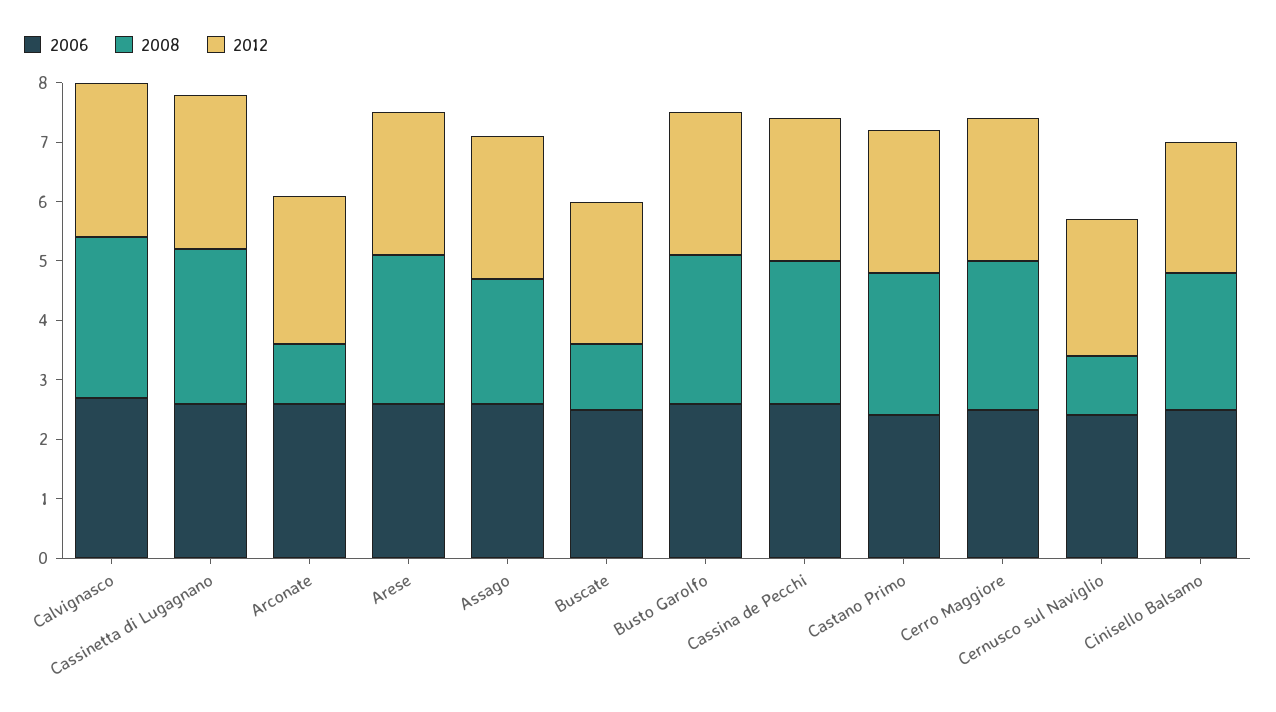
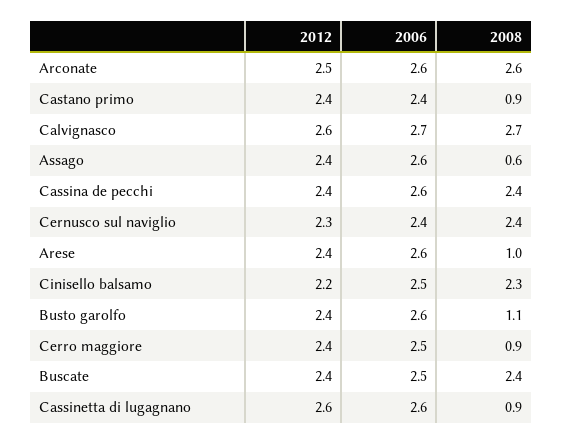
  {
    "2006": {
      "Calvignasco": 2.7,
      "Cassinetta di Lugagnano": 2.6,
      "Arconate": 2.6,
      "Arese": 2.6,
      "Assago": 2.6,
      "Buscate": 2.5,
      "Busto Garolfo": 2.6,
      "Cassina de Pecchi": 2.6,
      "Castano Primo": 2.4,
      "Cerro Maggiore": 2.5,
      "Cernusco sul Naviglio": 2.4,
      "Cinisello Balsamo": 2.5
    },
    "2008": {
      "Calvignasco": 2.7,
-     "Cassinetta di Lugagnano": 2.5,
+     "Cassinetta di Lugagnano": 0.9,
-     "Arconate": 1,
+     "Arconate": 2.6,
-     "Arese": 2.5,
+     "Arese": 1,
-     "Assago": 2,
+     "Assago": 0.6,
-     "Buscate": 1,
+     "Buscate": 2.4,
-     "Busto Garolfo": 2.5,
+     "Busto Garolfo": 1.1,
      "Cassina de Pecchi": 2.4,
-     "Castano Primo": 2.5,
+     "Castano Primo": 0.9,
-     "Cerro Maggiore": 2.5,
+     "Cerro Maggiore": 0.9,
-     "Cernusco sul Naviglio": 1,
+     "Cernusco sul Naviglio": 2.4,
      "Cinisello Balsamo": 2.3
    },
    "2012": {
      "Calvignasco": 2.6,
      "Cassinetta di Lugagnano": 2.6,
      "Arconate": 2.5,
      "Arese": 2.4,
      "Assago": 2.4,
      "Buscate": 2.4,
      "Busto Garolfo": 2.4,
      "Cassina de Pecchi": 2.4,
      "Castano Primo": 2.4,
      "Cerro Maggiore": 2.4,
      "Cernusco sul Naviglio": 2.3,
      "Cinisello Balsamo": 2.2
    }
  }

